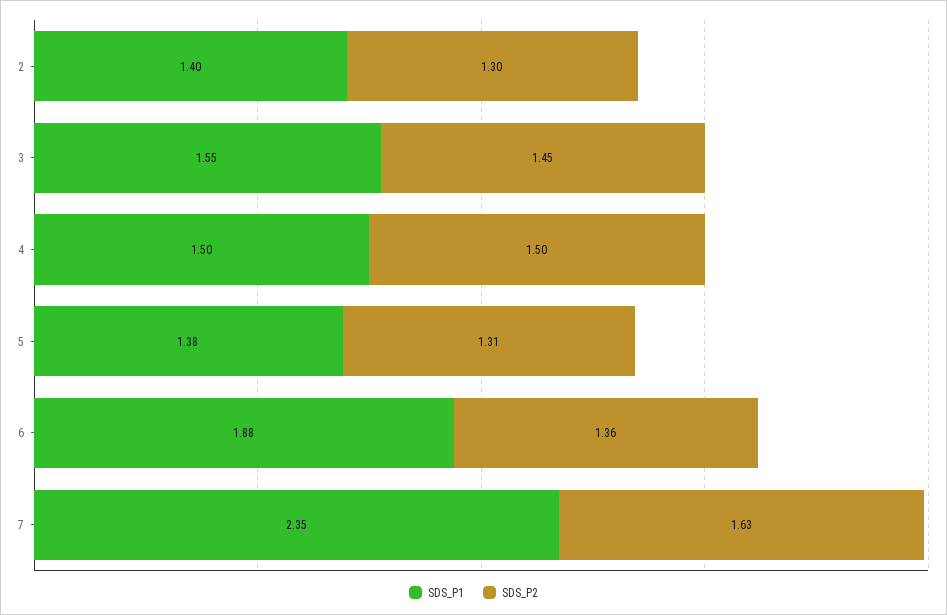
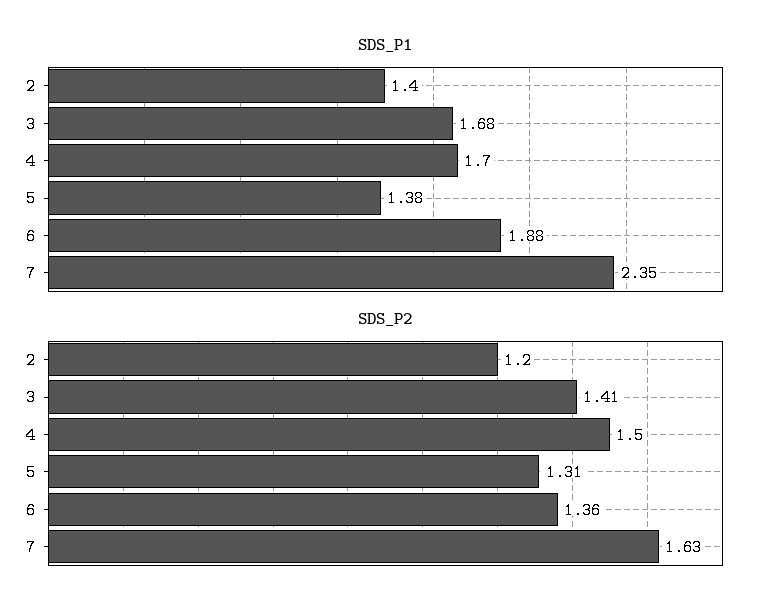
  {
    "SDS_P1": {
      "2": 1.4,
-     "3": 1.55,
+     "3": 1.68,
-     "4": 1.5,
+     "4": 1.7,
      "5": 1.38,
      "6": 1.88,
      "7": 2.35
    },
    "SDS_P2": {
-     "2": 1.3,
+     "2": 1.2,
-     "3": 1.45,
+     "3": 1.41,
      "4": 1.5,
      "5": 1.31,
      "6": 1.36,
      "7": 1.63
    }
  }

